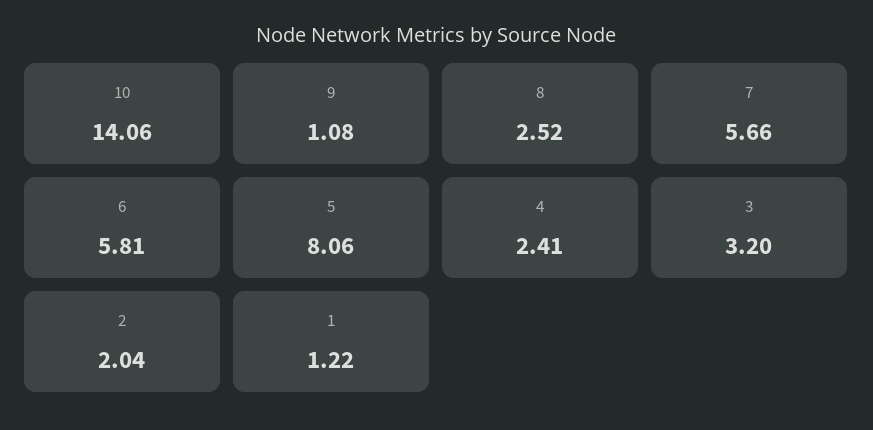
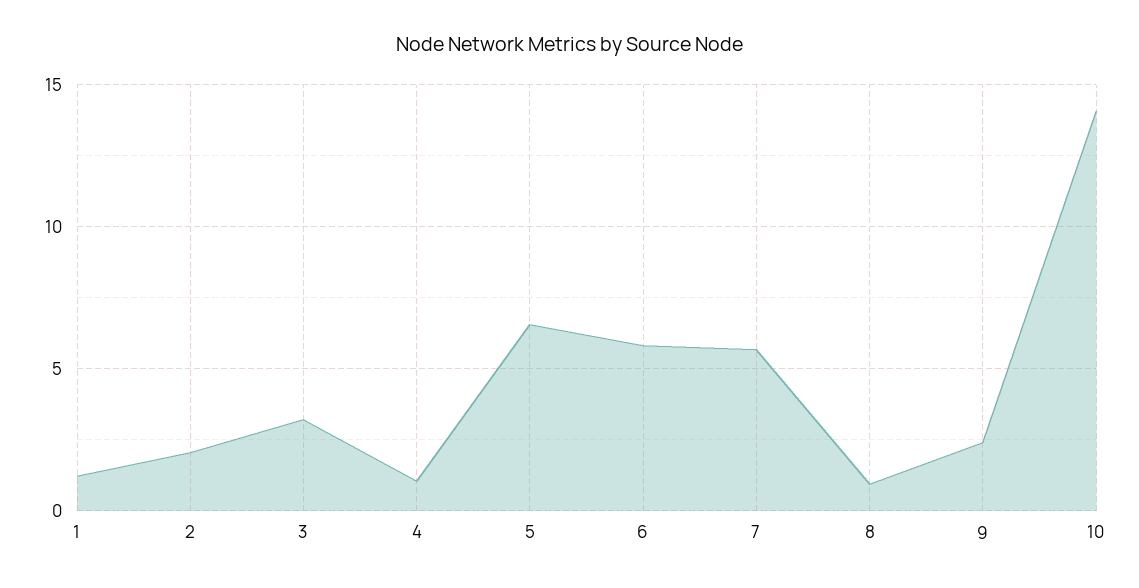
  {
    "10": 14.06,
-   "9": 1.08,
+   "9": 2.5,
-   "8": 2.52,
+   "8": 1,
    "7": 5.66,
    "6": 5.81,
-   "5": 8.06,
+   "5": 6.5,
-   "4": 2.41,
+   "4": 1,
    "3": 3.2,
    "2": 2.04,
    "1": 1.22
  }

